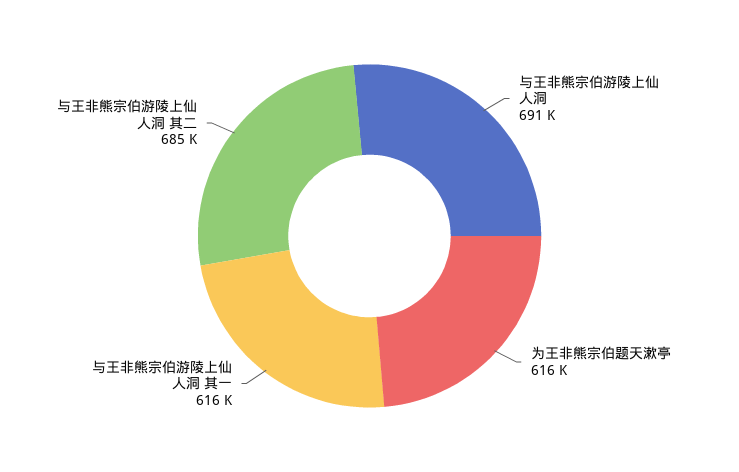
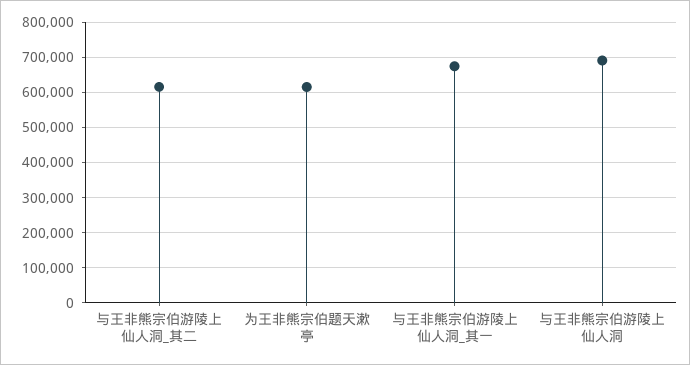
  {
    "与王非熊宗伯游陵上仙人洞": 691000,
    "为王非熊宗伯题天漱亭": 616000,
-   "与王非熊宗伯游陵上仙人洞 其一": 616000,
+   "与王非熊宗伯游陵上仙人洞 其一": 680000,
-   "与王非熊宗伯游陵上仙人洞 其二": 685000
+   "与王非熊宗伯游陵上仙人洞 其二": 620000
  }

